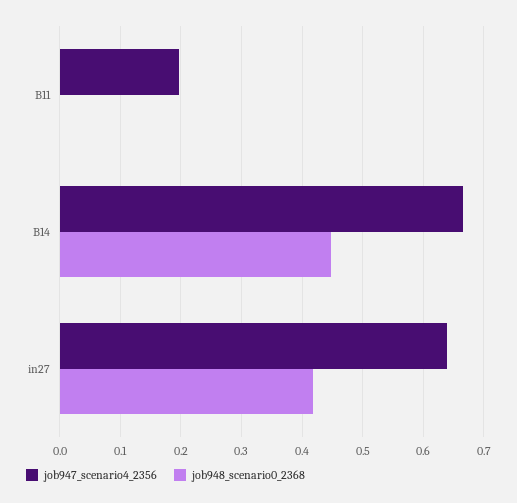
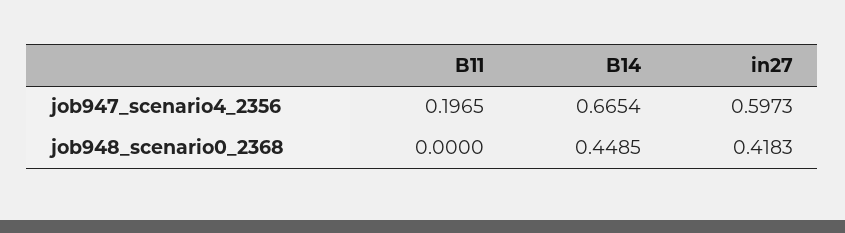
  {
    "job947_scenario4_2356": {
      "B11": 0.1965,
      "B14": 0.6654,
-     "in27": 0.64
+     "in27": 0.5973
    },
    "job948_scenario0_2368": {
      "B11": 0,
      "B14": 0.4485,
      "in27": 0.4183
    }
  }

